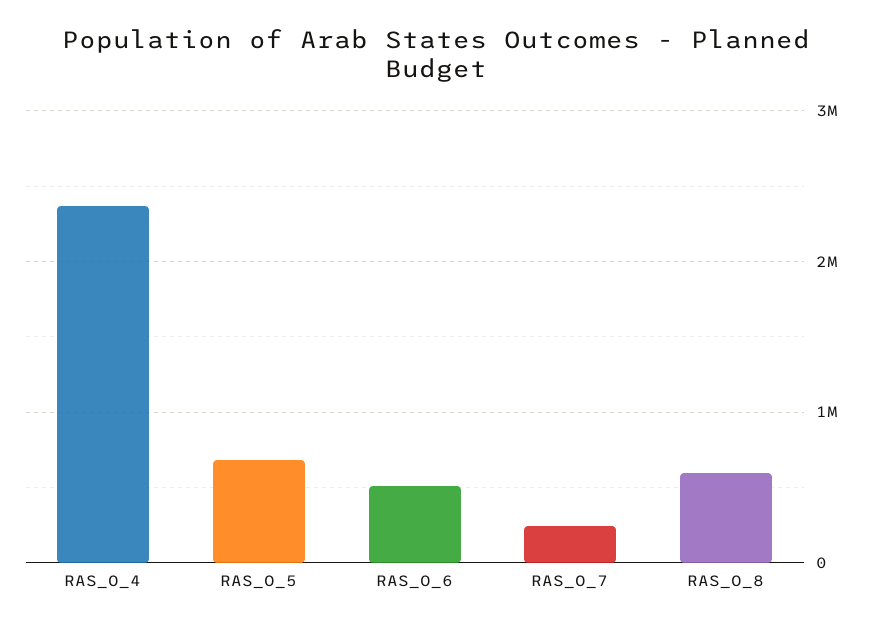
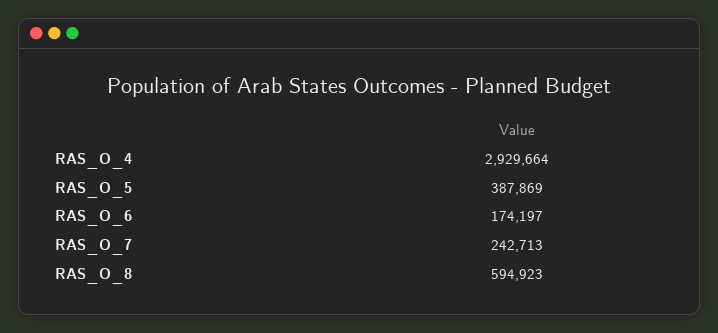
  {
-   "RAS_O_4": 2400000,
+   "RAS_O_4": 2929664,
-   "RAS_O_5": 700000,
+   "RAS_O_5": 387869,
-   "RAS_O_6": 500000,
+   "RAS_O_6": 174197,
    "RAS_O_7": 242713,
    "RAS_O_8": 594923
  }

